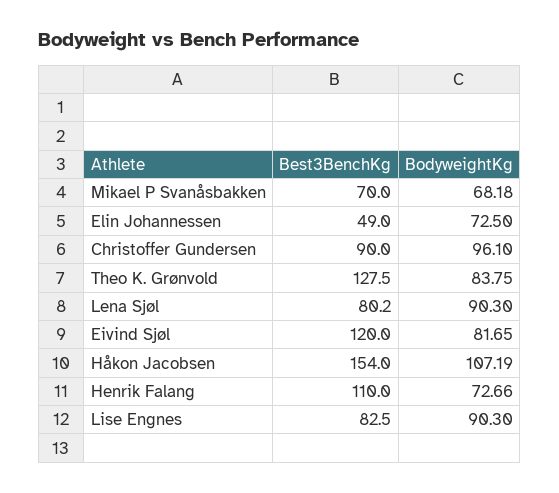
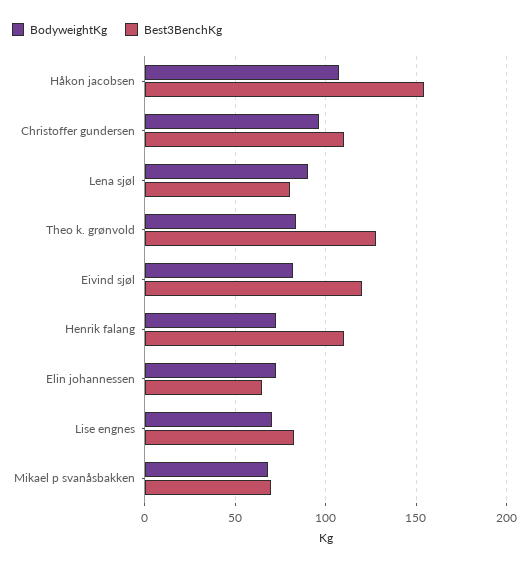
  {
    "Best3BenchKg": {
      "Mikael P Svanåsbakken": 70,
-     "Elin Johannessen": 49,
+     "Elin Johannessen": 65,
-     "Christoffer Gundersen": 90,
+     "Christoffer Gundersen": 110,
      "Theo K. Grønvold": 127.5,
      "Lena Sjøl": 80.2,
      "Eivind Sjøl": 120,
      "Håkon Jacobsen": 154,
      "Henrik Falang": 110,
      "Lise Engnes": 82.5
    },
    "BodyweightKg": {
      "Mikael P Svanåsbakken": 68.18,
      "Elin Johannessen": 72.5,
      "Christoffer Gundersen": 96.1,
      "Theo K. Grønvold": 83.75,
      "Lena Sjøl": 90.3,
      "Eivind Sjøl": 81.65,
      "Håkon Jacobsen": 107.19,
      "Henrik Falang": 72.66,
-     "Lise Engnes": 90.3
+     "Lise Engnes": 70
    }
  }

